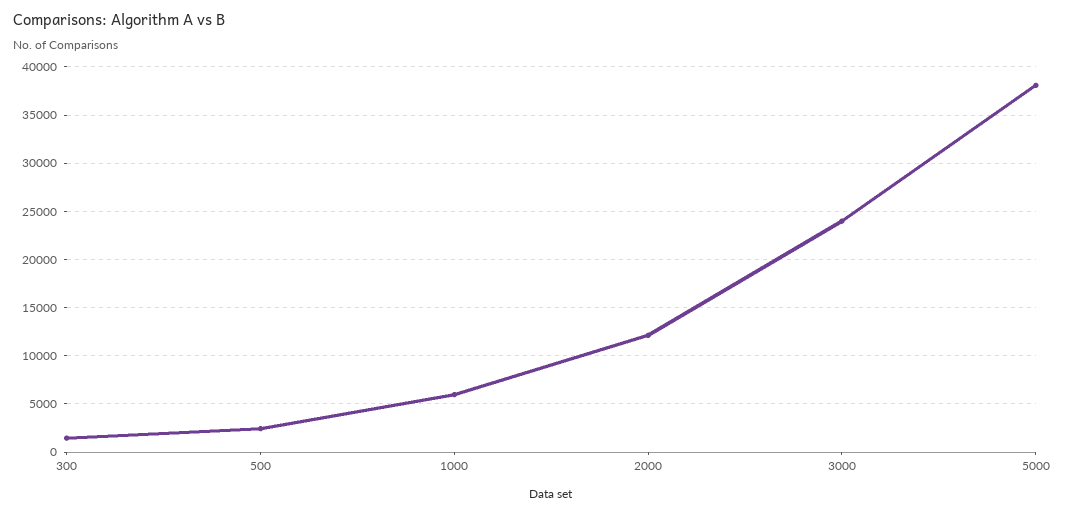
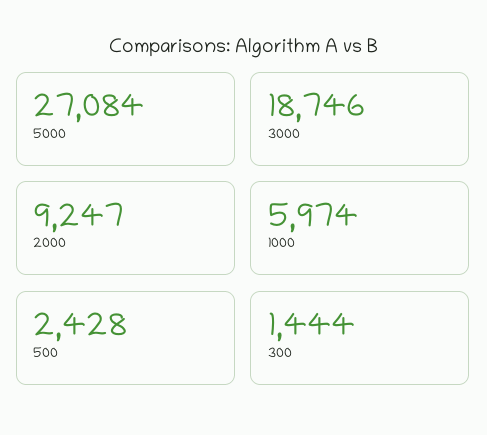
  {
    "300": 1444,
    "500": 2428,
    "1000": 5974,
-   "2000": 12000,
+   "2000": 9247,
-   "3000": 24000,
+   "3000": 18746,
-   "5000": 38000
+   "5000": 27084
  }

